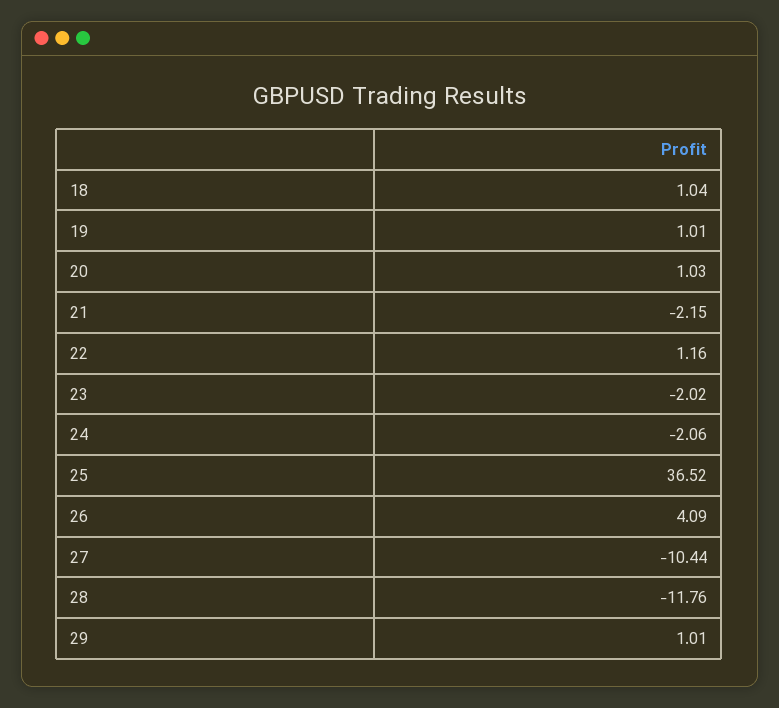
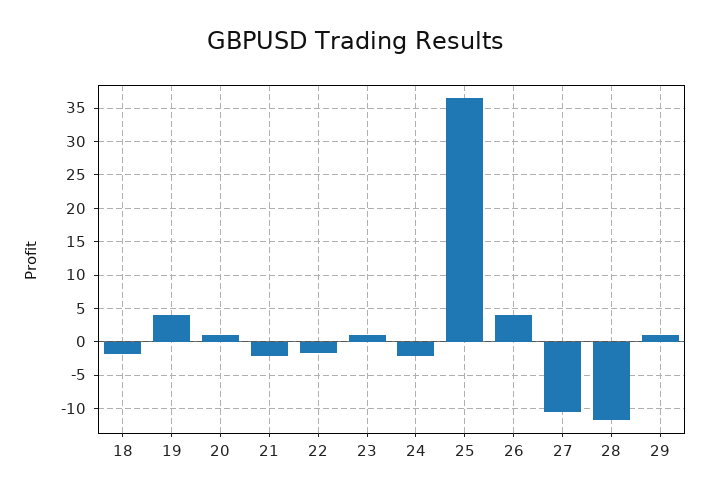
  {
-   "18": 1.04,
+   "18": -2,
-   "19": 1.01,
+   "19": 4,
    "20": 1.03,
    "21": -2.15,
-   "22": 1.16,
+   "22": -2,
-   "23": -2.02,
+   "23": 1,
    "24": -2.06,
    "25": 36.52,
    "26": 4.09,
    "27": -10.44,
    "28": -11.76,
    "29": 1.01
  }

